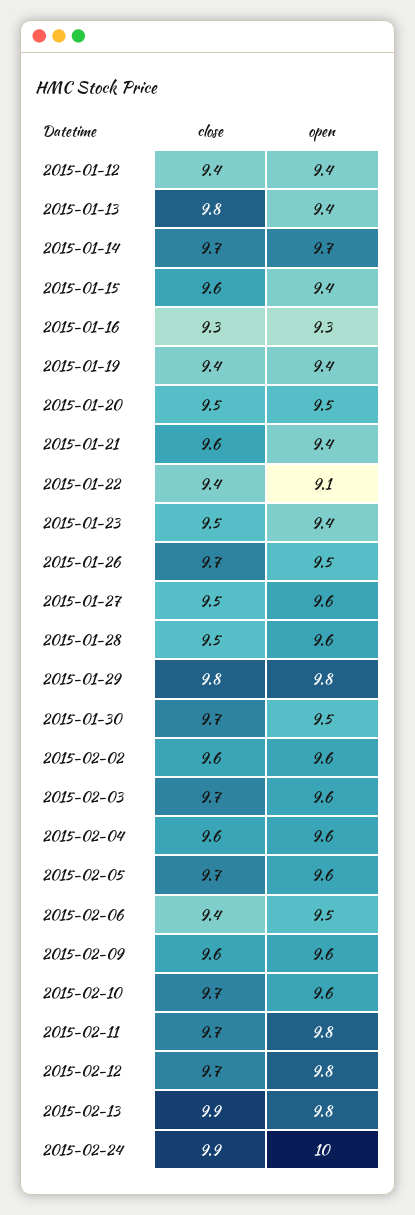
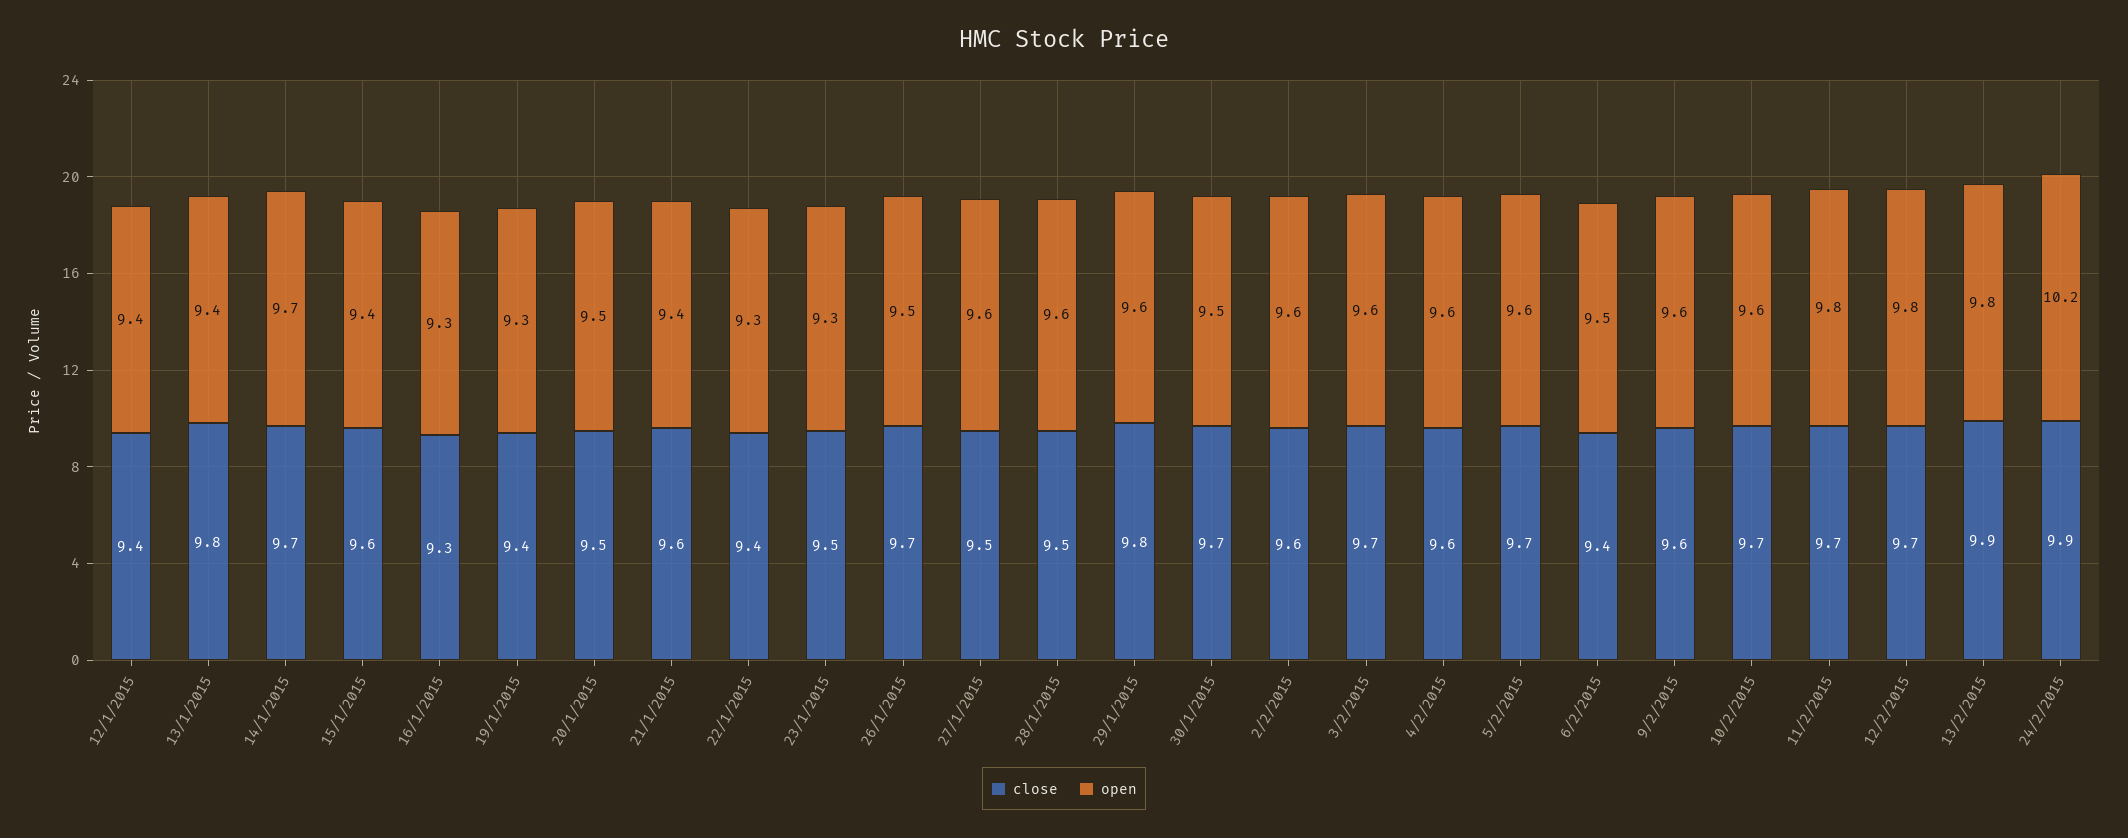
  {
    "close": {
      "2015-01-12": 9.4,
      "2015-01-13": 9.8,
      "2015-01-14": 9.7,
      "2015-01-15": 9.6,
      "2015-01-16": 9.3,
      "2015-01-19": 9.4,
      "2015-01-20": 9.5,
      "2015-01-21": 9.6,
      "2015-01-22": 9.4,
      "2015-01-23": 9.5,
      "2015-01-26": 9.7,
      "2015-01-27": 9.5,
      "2015-01-28": 9.5,
      "2015-01-29": 9.8,
      "2015-01-30": 9.7,
      "2015-02-02": 9.6,
      "2015-02-03": 9.7,
      "2015-02-04": 9.6,
      "2015-02-05": 9.7,
      "2015-02-06": 9.4,
      "2015-02-09": 9.6,
      "2015-02-10": 9.7,
      "2015-02-11": 9.7,
      "2015-02-12": 9.7,
      "2015-02-13": 9.9,
      "2015-02-24": 9.9
    },
    "open": {
      "2015-01-12": 9.4,
      "2015-01-13": 9.4,
      "2015-01-14": 9.7,
      "2015-01-15": 9.4,
      "2015-01-16": 9.3,
-     "2015-01-19": 9.4,
+     "2015-01-19": 9.3,
      "2015-01-20": 9.5,
      "2015-01-21": 9.4,
-     "2015-01-22": 9.1,
+     "2015-01-22": 9.3,
-     "2015-01-23": 9.4,
+     "2015-01-23": 9.3,
      "2015-01-26": 9.5,
      "2015-01-27": 9.6,
      "2015-01-28": 9.6,
-     "2015-01-29": 9.8,
+     "2015-01-29": 9.6,
      "2015-01-30": 9.5,
      "2015-02-02": 9.6,
      "2015-02-03": 9.6,
      "2015-02-04": 9.6,
      "2015-02-05": 9.6,
      "2015-02-06": 9.5,
      "2015-02-09": 9.6,
      "2015-02-10": 9.6,
      "2015-02-11": 9.8,
      "2015-02-12": 9.8,
      "2015-02-13": 9.8,
-     "2015-02-24": 10
+     "2015-02-24": 10.2
    }
  }

